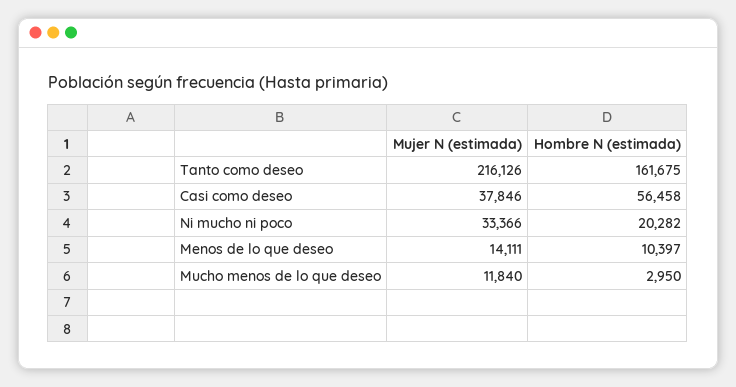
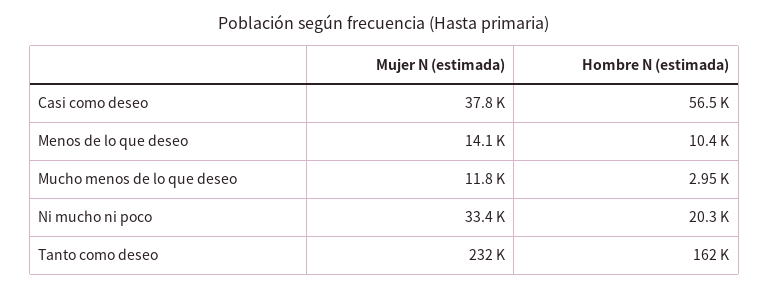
  {
    "Mujer N (estimada)": {
-     "Tanto como deseo": 216126,
+     "Tanto como deseo": 232000,
      "Casi como deseo": 37846,
      "Ni mucho ni poco": 33366,
      "Menos de lo que deseo": 14111,
      "Mucho menos de lo que deseo": 11840
    },
    "Hombre N (estimada)": {
      "Tanto como deseo": 161675,
      "Casi como deseo": 56458,
      "Ni mucho ni poco": 20282,
      "Menos de lo que deseo": 10397,
      "Mucho menos de lo que deseo": 2950
    }
  }

